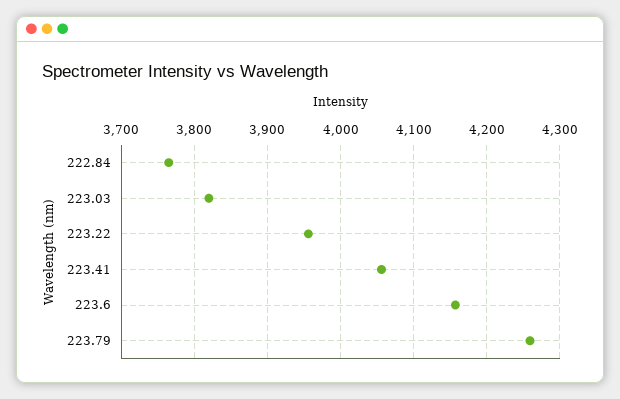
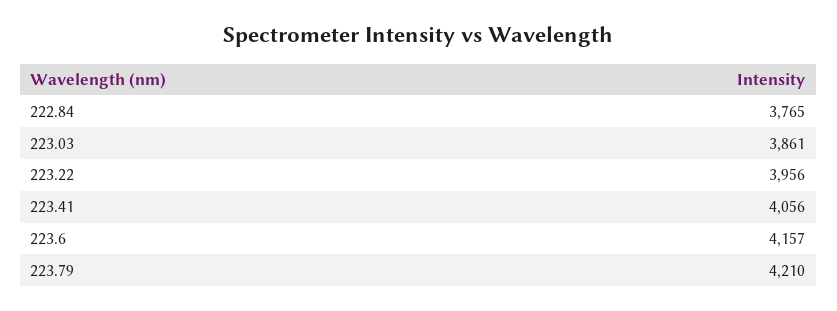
  {
    "222.84": 3765,
-   "223.03": 3820,
+   "223.03": 3861,
    "223.22": 3956,
    "223.41": 4056,
    "223.6": 4157,
-   "223.79": 4260
+   "223.79": 4210
  }

